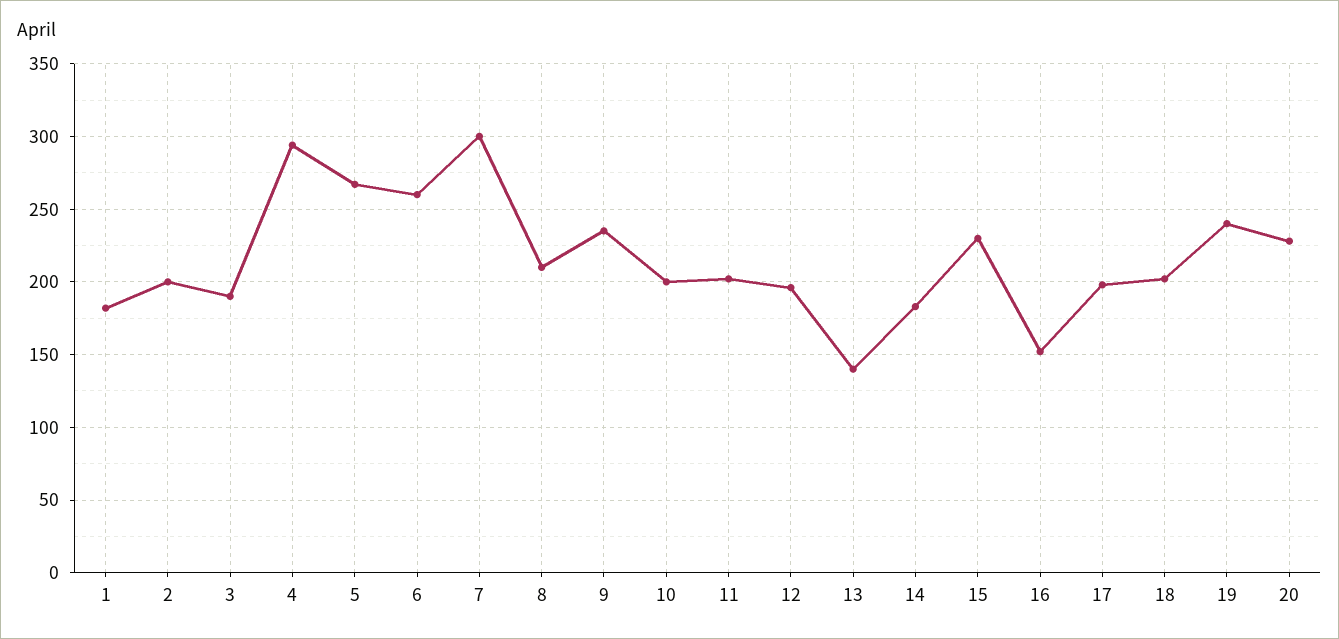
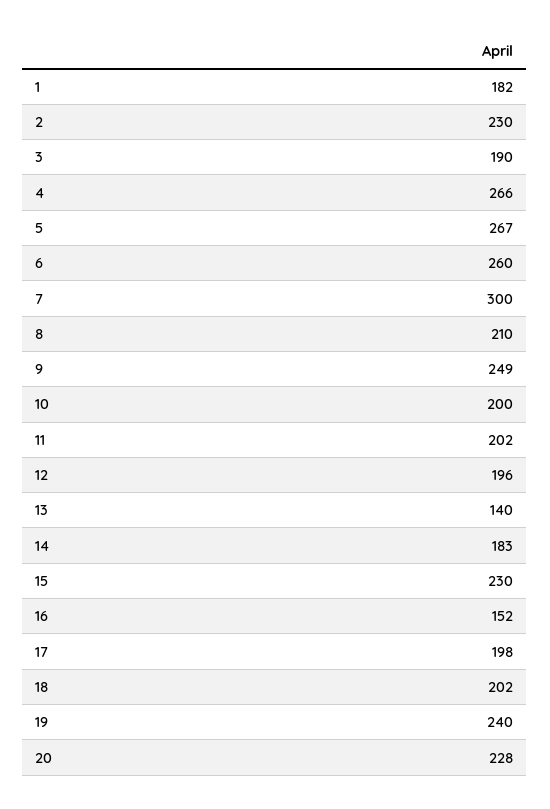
  {
    "1": 182,
-   "2": 200,
+   "2": 230,
    "3": 190,
-   "4": 295,
+   "4": 266,
    "5": 267,
    "6": 260,
    "7": 300,
    "8": 210,
-   "9": 235,
+   "9": 249,
    "10": 200,
    "11": 202,
    "12": 196,
    "13": 140,
    "14": 183,
    "15": 230,
    "16": 152,
    "17": 198,
    "18": 202,
    "19": 240,
    "20": 228
  }

